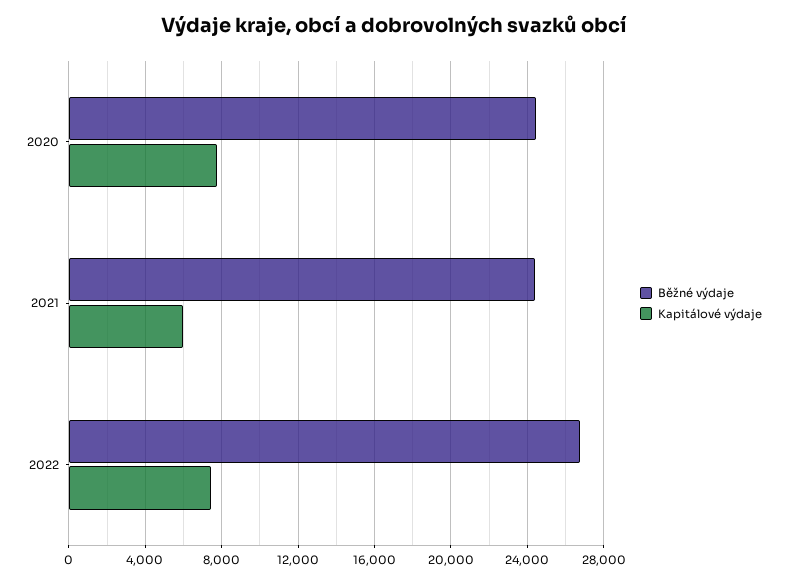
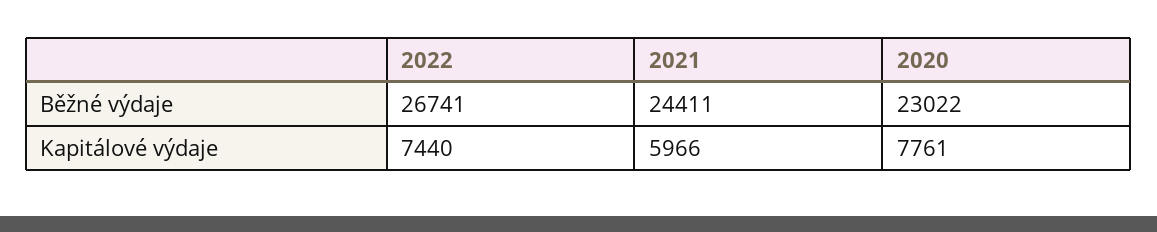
  {
    "Běžné výdaje": {
-     "2020": 24500,
+     "2020": 23022,
      "2021": 24411,
      "2022": 26741
    },
    "Kapitálové výdaje": {
      "2020": 7761,
      "2021": 5966,
      "2022": 7440
    }
  }

